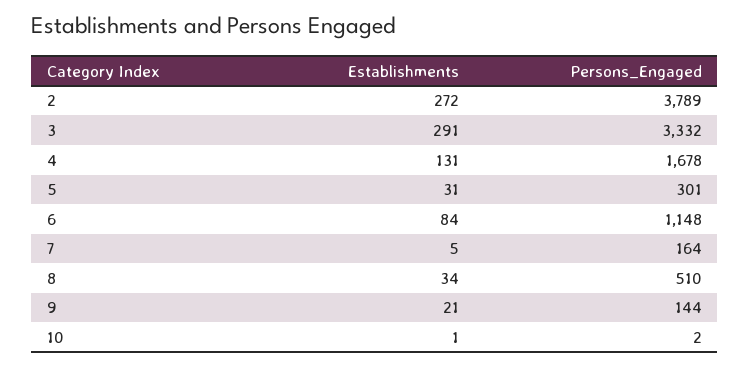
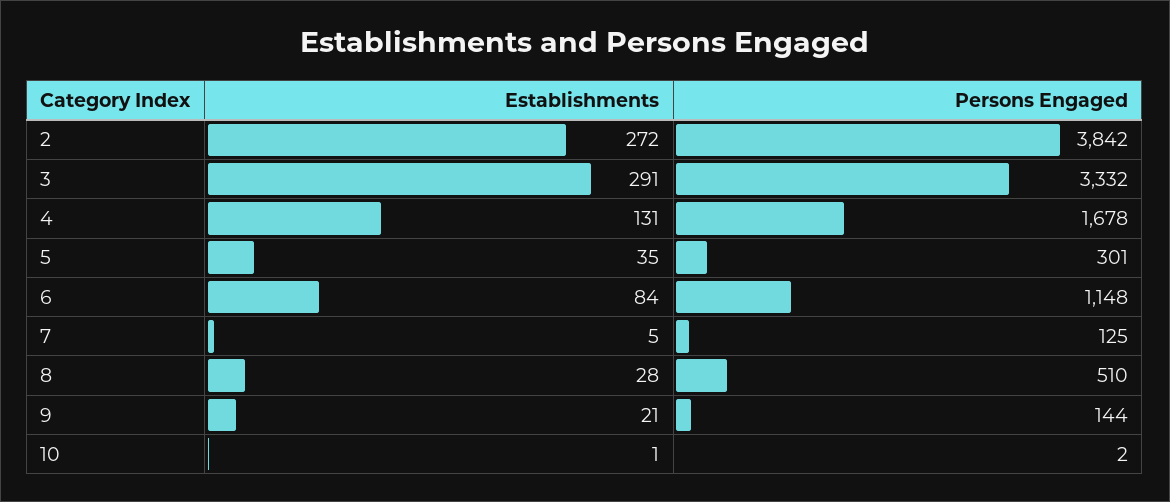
  {
    "Establishments": {
      "2": 272,
      "3": 291,
      "4": 131,
-     "5": 31,
+     "5": 35,
      "6": 84,
      "7": 5,
-     "8": 34,
+     "8": 28,
      "9": 21,
      "10": 1
    },
    "Persons_Engaged": {
-     "2": 3789,
+     "2": 3842,
      "3": 3332,
      "4": 1678,
      "5": 301,
      "6": 1148,
-     "7": 164,
+     "7": 125,
      "8": 510,
      "9": 144,
      "10": 2
    }
  }

